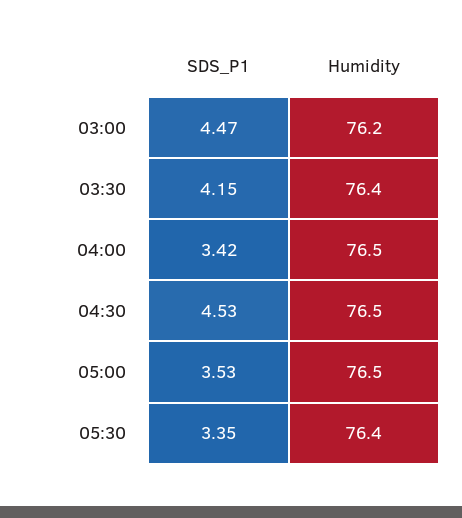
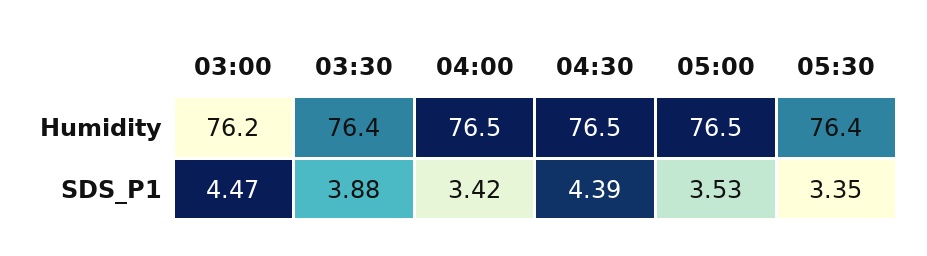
  {
    "SDS_P1": {
      "03:00": 4.47,
-     "03:30": 4.15,
+     "03:30": 3.88,
      "04:00": 3.42,
-     "04:30": 4.53,
+     "04:30": 4.39,
      "05:00": 3.53,
      "05:30": 3.35
    },
    "Humidity": {
      "03:00": 76.2,
      "03:30": 76.4,
      "04:00": 76.5,
      "04:30": 76.5,
      "05:00": 76.5,
      "05:30": 76.4
    }
  }

